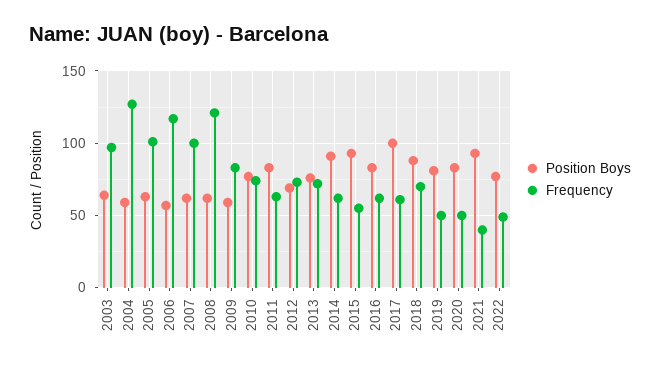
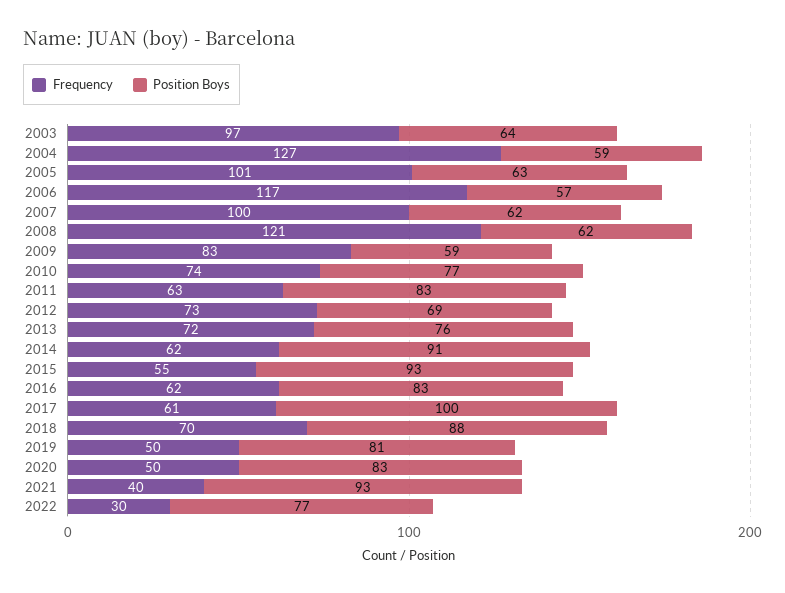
  {
    "Position Boys": {
      "2003": 64,
      "2004": 59,
      "2005": 63,
      "2006": 57,
      "2007": 62,
      "2008": 62,
      "2009": 59,
      "2010": 77,
      "2011": 83,
      "2012": 69,
      "2013": 76,
      "2014": 91,
      "2015": 93,
      "2016": 83,
      "2017": 100,
      "2018": 88,
      "2019": 81,
      "2020": 83,
      "2021": 93,
      "2022": 77
    },
    "Frequency": {
      "2003": 97,
      "2004": 127,
      "2005": 101,
      "2006": 117,
      "2007": 100,
      "2008": 121,
      "2009": 83,
      "2010": 74,
      "2011": 63,
      "2012": 73,
      "2013": 72,
      "2014": 62,
      "2015": 55,
      "2016": 62,
      "2017": 61,
      "2018": 70,
      "2019": 50,
      "2020": 50,
      "2021": 40,
-     "2022": 50
+     "2022": 30
    }
  }

